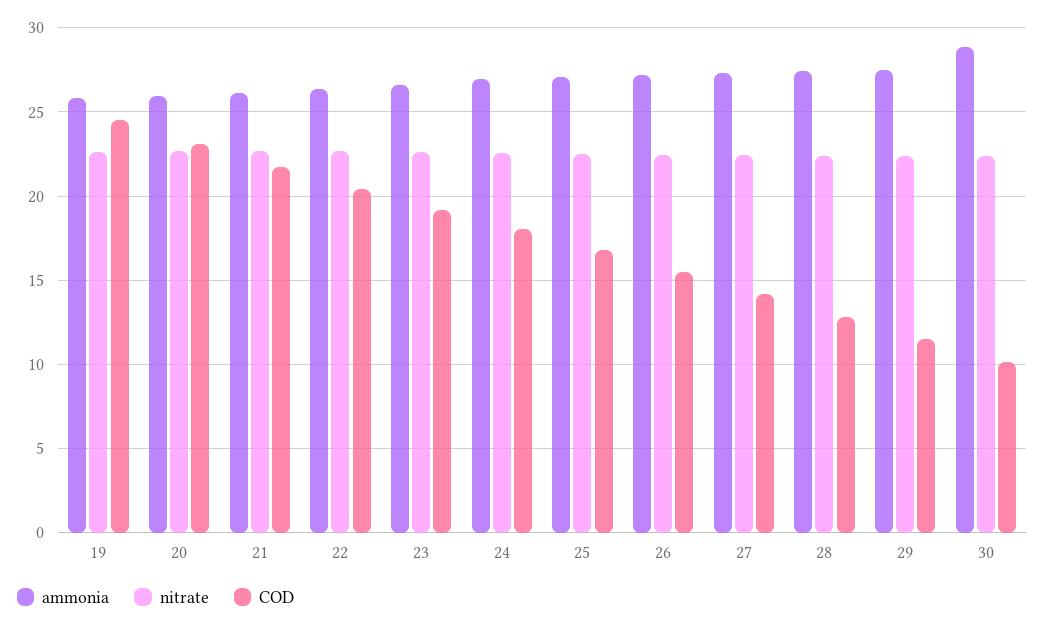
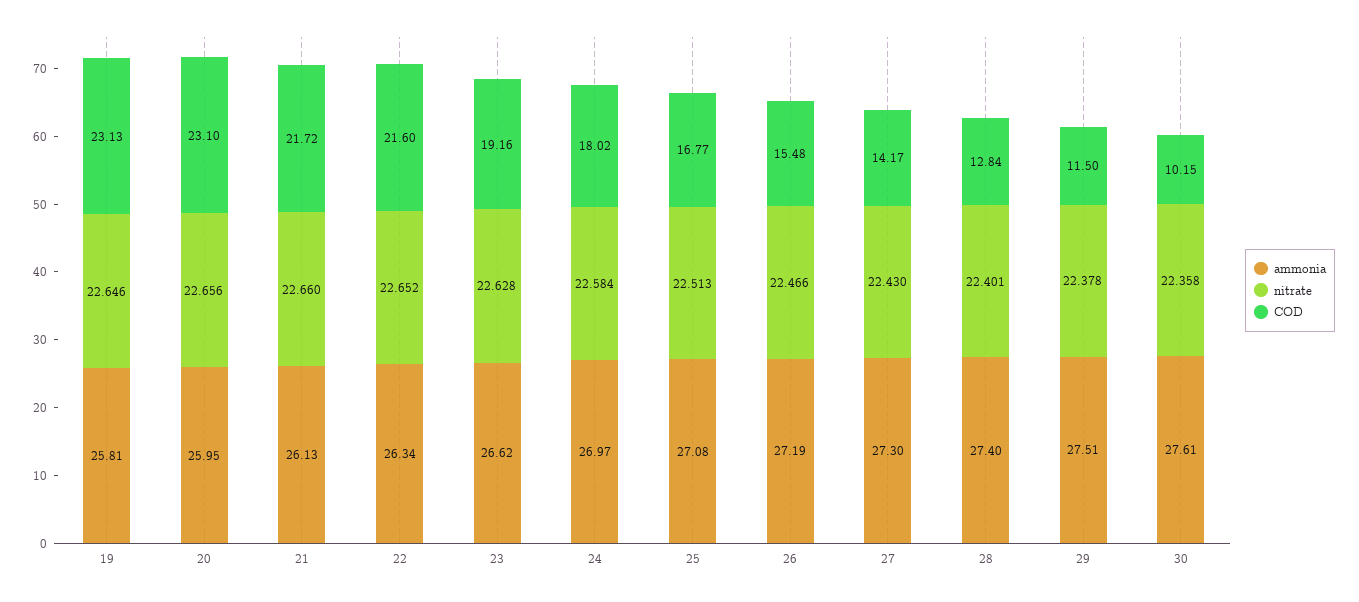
  {
    "ammonia": {
      "19": 25.81,
      "20": 25.95,
      "21": 26.13,
      "22": 26.34,
      "23": 26.62,
      "24": 26.97,
      "25": 27.08,
      "26": 27.19,
      "27": 27.3,
      "28": 27.4,
      "29": 27.51,
-     "30": 29
+     "30": 27.61
    },
    "nitrate": {
      "19": 22.646,
      "20": 22.656,
      "21": 22.66,
      "22": 22.652,
      "23": 22.628,
      "24": 22.584,
      "25": 22.513,
      "26": 22.466,
      "27": 22.43,
      "28": 22.401,
      "29": 22.378,
      "30": 22.358
    },
    "COD": {
-     "19": 24.5,
+     "19": 23.13,
      "20": 23.1,
      "21": 21.72,
-     "22": 20.5,
+     "22": 21.6,
      "23": 19.16,
      "24": 18.02,
      "25": 16.77,
      "26": 15.48,
      "27": 14.17,
      "28": 12.84,
      "29": 11.5,
      "30": 10.15
    }
  }

